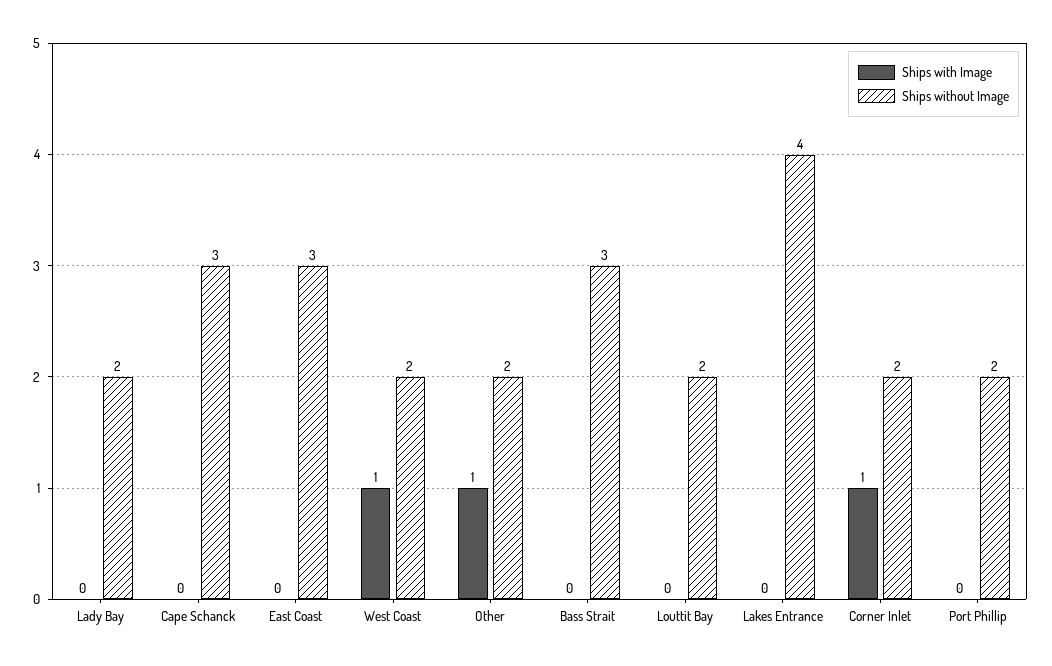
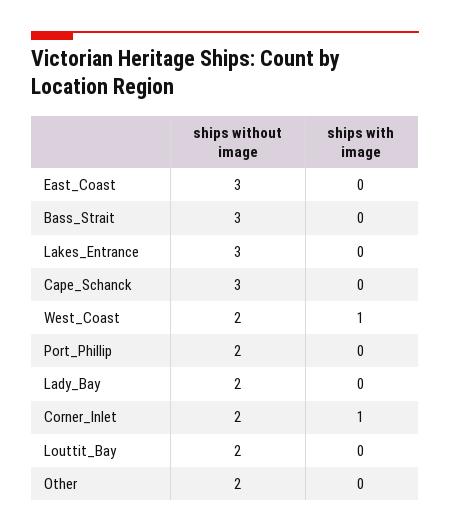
  {
    "Ships with Image": {
      "Lady Bay": 0,
      "Cape Schanck": 0,
      "East Coast": 0,
      "West Coast": 1,
-     "Other": 1,
+     "Other": 0,
      "Bass Strait": 0,
      "Louttit Bay": 0,
      "Lakes Entrance": 0,
      "Corner Inlet": 1,
      "Port Phillip": 0
    },
    "Ships without Image": {
      "Lady Bay": 2,
      "Cape Schanck": 3,
      "East Coast": 3,
      "West Coast": 2,
      "Other": 2,
      "Bass Strait": 3,
      "Louttit Bay": 2,
-     "Lakes Entrance": 4,
+     "Lakes Entrance": 3,
      "Corner Inlet": 2,
      "Port Phillip": 2
    }
  }

